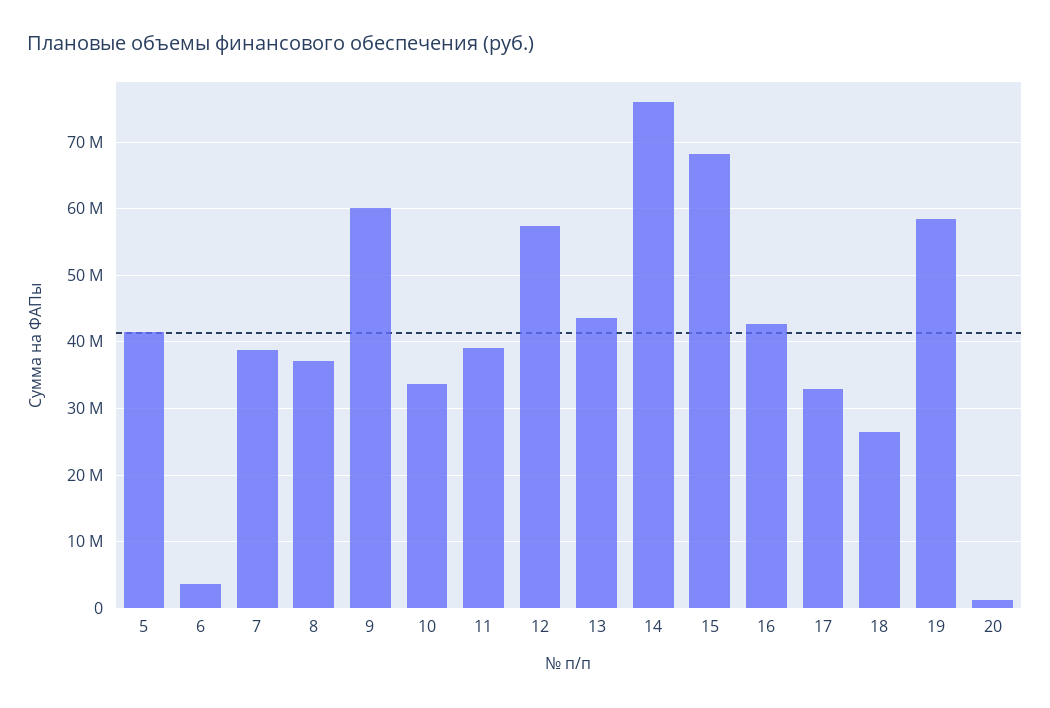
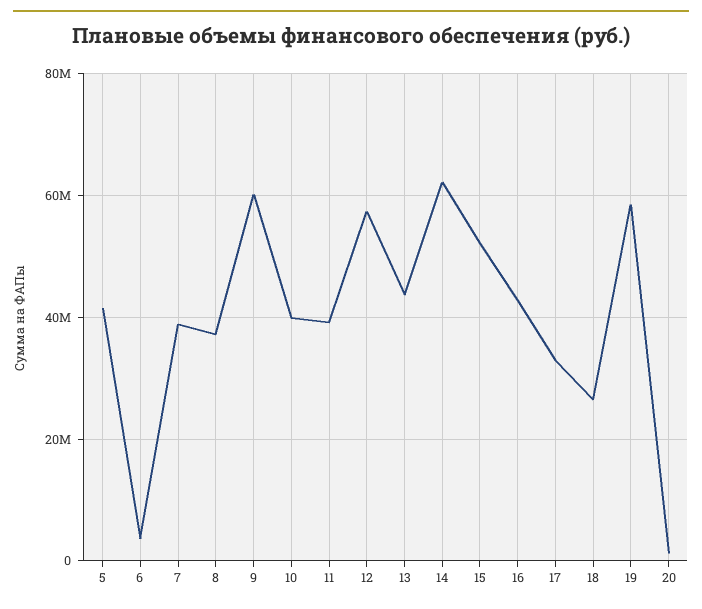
  {
    "5": 41000000,
    "6": 4000000,
    "7": 39000000,
    "8": 37000000,
    "9": 60000000,
-   "10": 34000000,
+   "10": 40000000,
    "11": 39000000,
    "12": 57000000,
    "13": 44000000,
-   "14": 76000000,
+   "14": 62000000,
-   "15": 68000000,
+   "15": 52000000,
    "16": 43000000,
    "17": 33000000,
    "18": 26000000,
    "19": 58000000,
    "20": 1000000
  }

